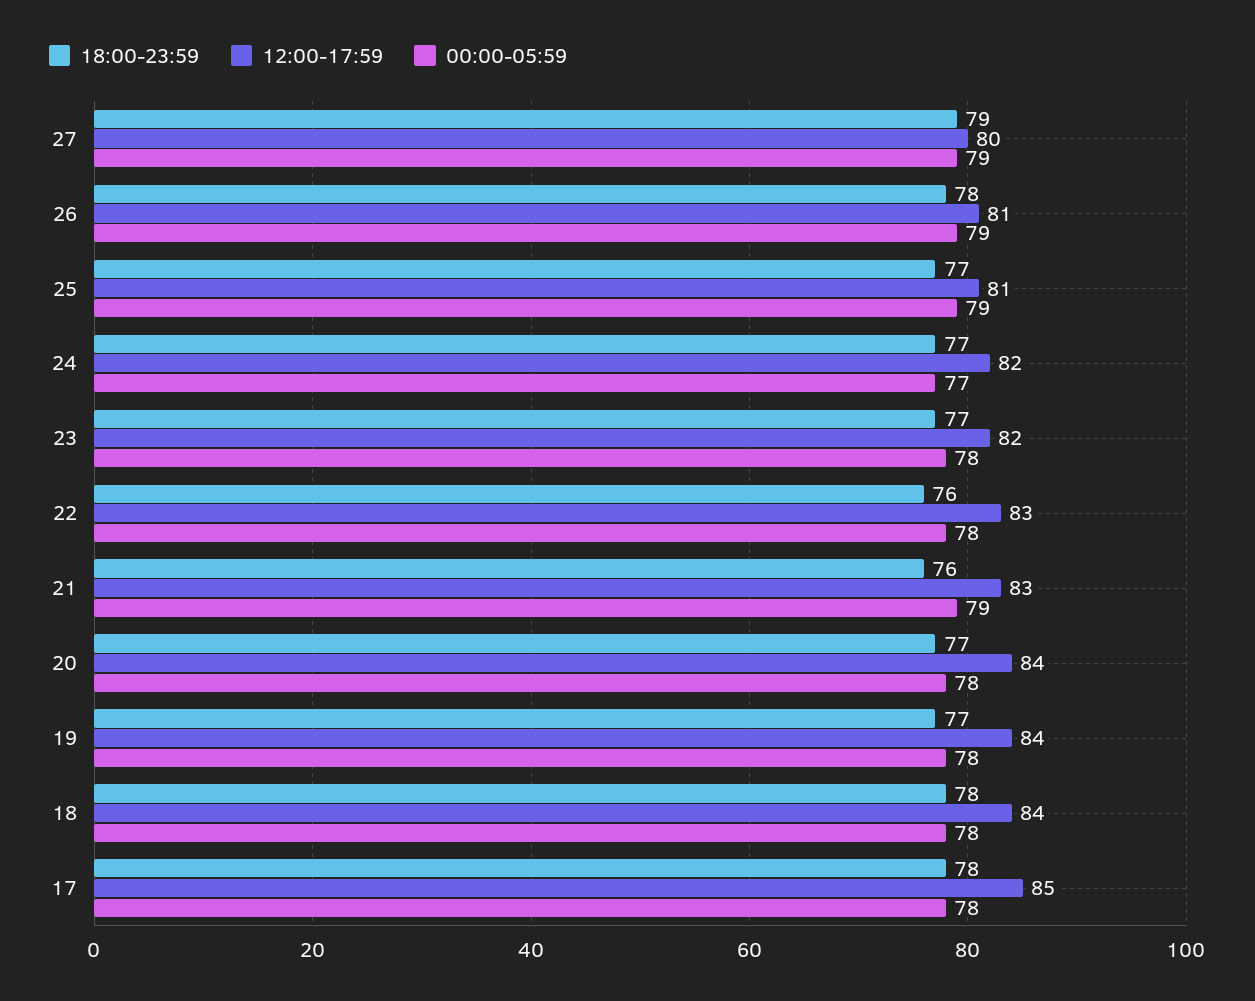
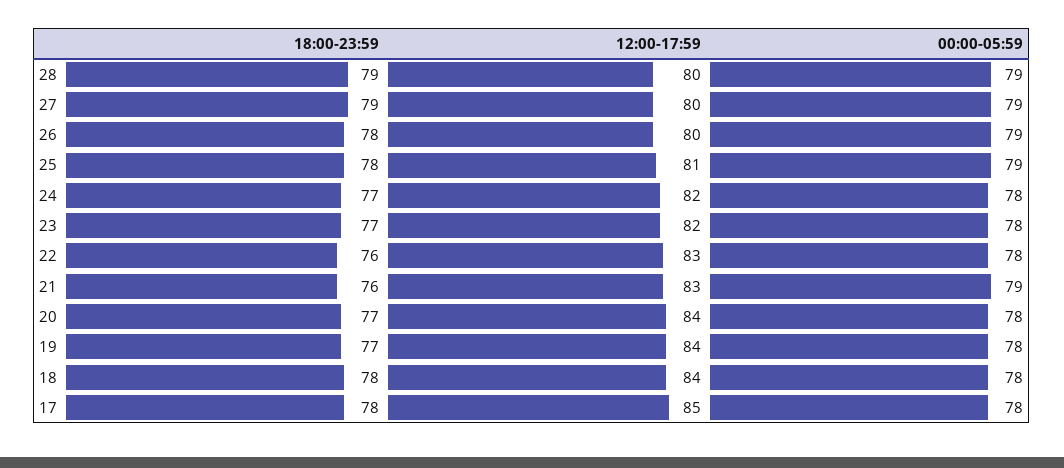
  {
    "18:00-23:59": {
      "27": 79,
      "26": 78,
-     "25": 77,
+     "25": 78,
      "24": 77,
      "23": 77,
      "22": 76,
      "21": 76,
      "20": 77,
      "19": 77,
      "18": 78,
-     "17": 78
+     "17": 78,
+     "28": 79
    },
    "12:00-17:59": {
      "27": 80,
-     "26": 81,
+     "26": 80,
      "25": 81,
      "24": 82,
      "23": 82,
      "22": 83,
      "21": 83,
      "20": 84,
      "19": 84,
      "18": 84,
-     "17": 85
+     "17": 85,
+     "28": 80
    },
    "00:00-05:59": {
      "27": 79,
      "26": 79,
      "25": 79,
-     "24": 77,
+     "24": 78,
      "23": 78,
      "22": 78,
      "21": 79,
      "20": 78,
      "19": 78,
      "18": 78,
-     "17": 78
+     "17": 78,
+     "28": 79
    }
  }

